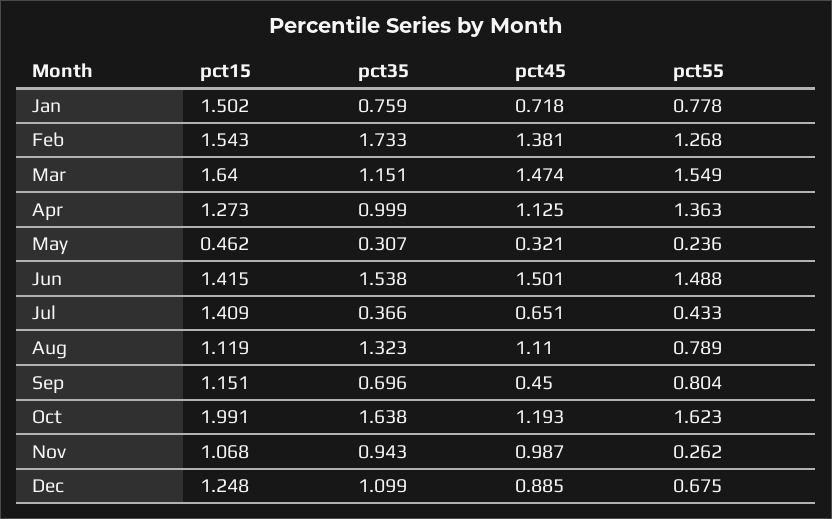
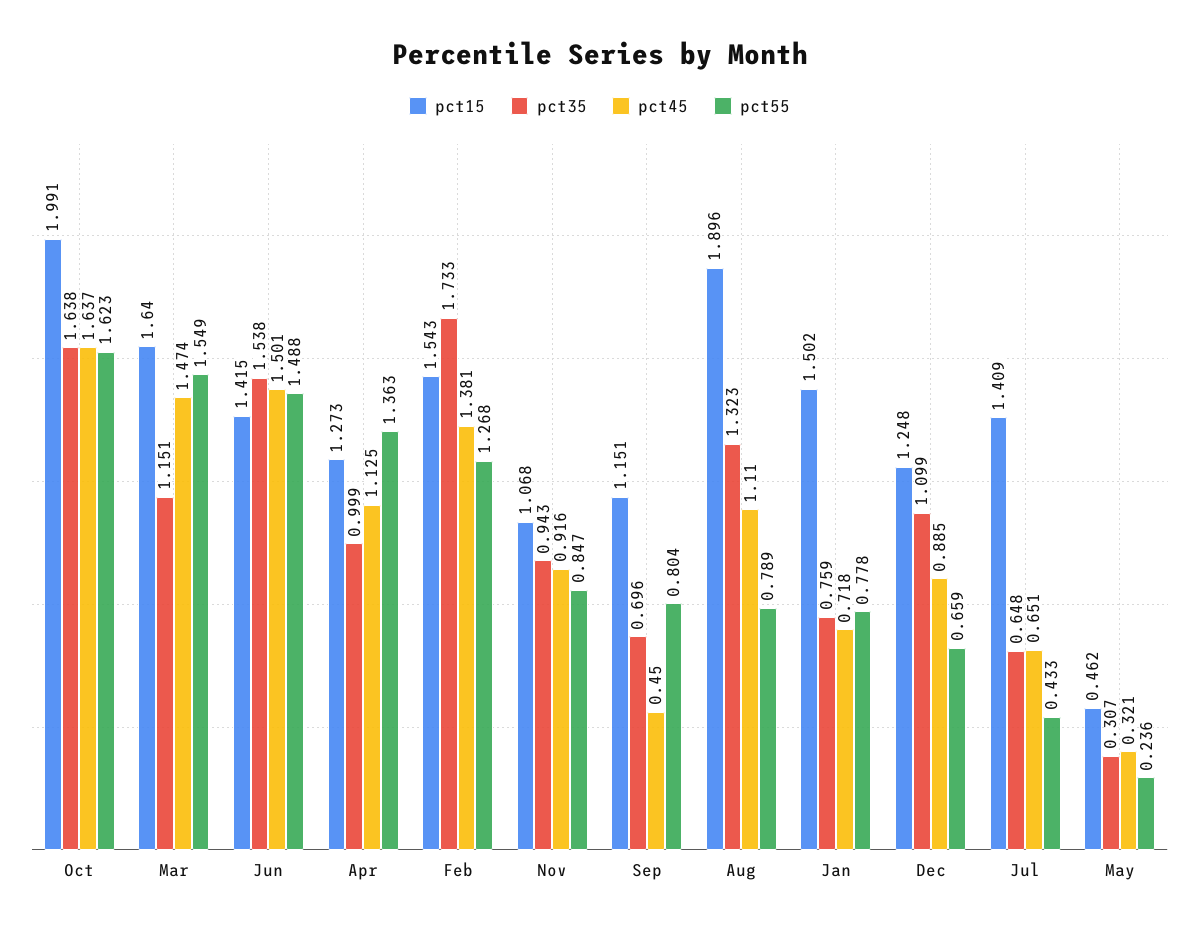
  {
    "pct15": {
      "Jan": 1.502,
      "Feb": 1.543,
      "Mar": 1.64,
      "Apr": 1.273,
      "May": 0.462,
      "Jun": 1.415,
      "Jul": 1.409,
-     "Aug": 1.119,
+     "Aug": 1.896,
      "Sep": 1.151,
      "Oct": 1.991,
      "Nov": 1.068,
      "Dec": 1.248
    },
    "pct35": {
      "Jan": 0.759,
      "Feb": 1.733,
      "Mar": 1.151,
      "Apr": 0.999,
      "May": 0.307,
      "Jun": 1.538,
-     "Jul": 0.366,
+     "Jul": 0.648,
      "Aug": 1.323,
      "Sep": 0.696,
      "Oct": 1.638,
      "Nov": 0.943,
      "Dec": 1.099
    },
    "pct45": {
      "Jan": 0.718,
      "Feb": 1.381,
      "Mar": 1.474,
      "Apr": 1.125,
      "May": 0.321,
      "Jun": 1.501,
      "Jul": 0.651,
      "Aug": 1.11,
      "Sep": 0.45,
-     "Oct": 1.193,
+     "Oct": 1.637,
-     "Nov": 0.987,
+     "Nov": 0.916,
      "Dec": 0.885
    },
    "pct55": {
      "Jan": 0.778,
      "Feb": 1.268,
      "Mar": 1.549,
      "Apr": 1.363,
      "May": 0.236,
      "Jun": 1.488,
      "Jul": 0.433,
      "Aug": 0.789,
      "Sep": 0.804,
      "Oct": 1.623,
-     "Nov": 0.262,
+     "Nov": 0.847,
-     "Dec": 0.675
+     "Dec": 0.659
    }
  }

